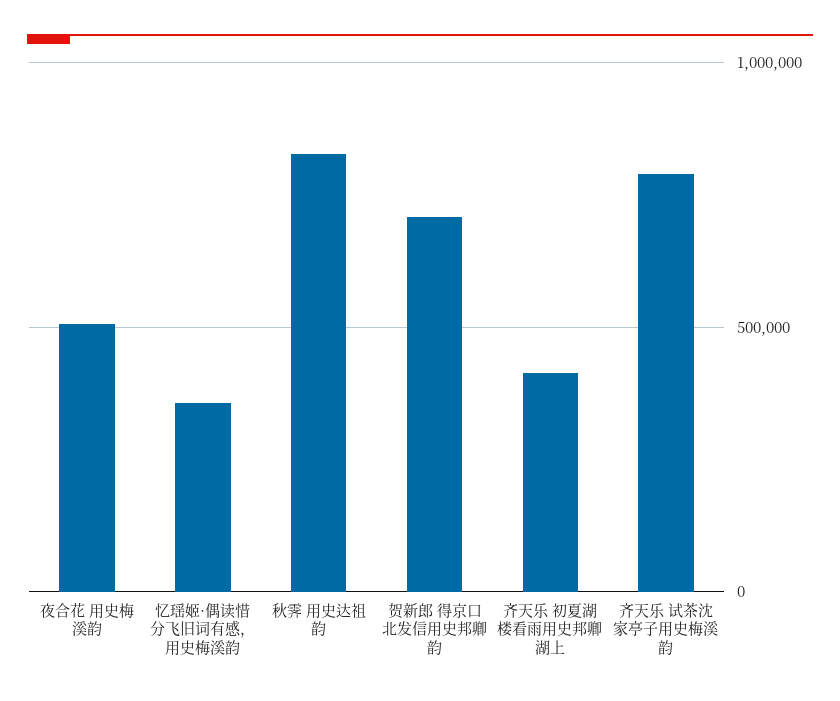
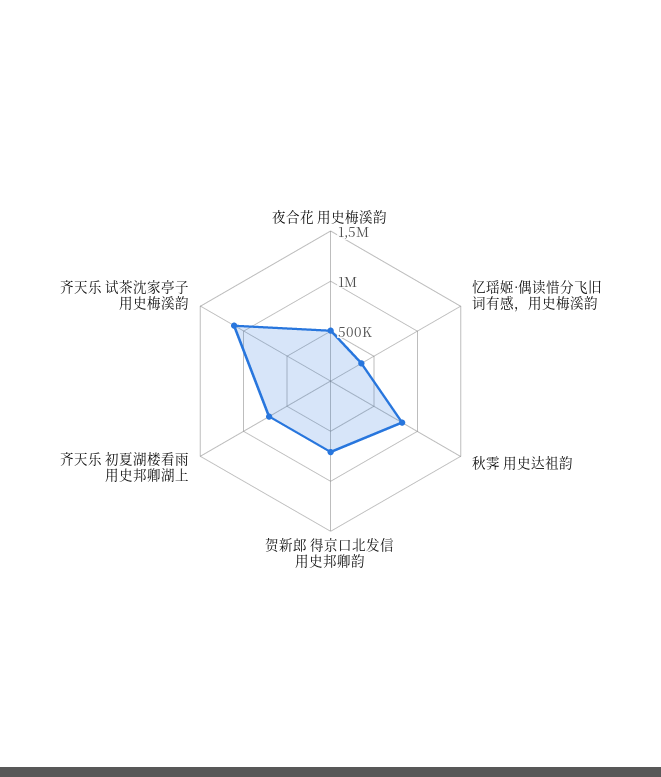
  {
    "夜合花 用史梅溪韵": 500000,
    "忆瑶姬·偶读惜分飞旧词有感，用史梅溪韵": 350000,
    "秋霁 用史达祖韵": 850000,
    "贺新郎 得京口北发信用史邦卿韵": 700000,
-   "齐天乐 初夏湖楼看雨用史邦卿湖上": 400000,
+   "齐天乐 初夏湖楼看雨用史邦卿湖上": 700000,
-   "齐天乐 试茶沈家亭子用史梅溪韵": 800000
+   "齐天乐 试茶沈家亭子用史梅溪韵": 1100000
  }

